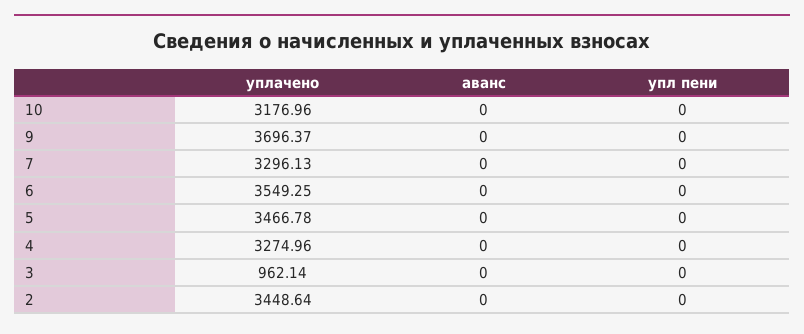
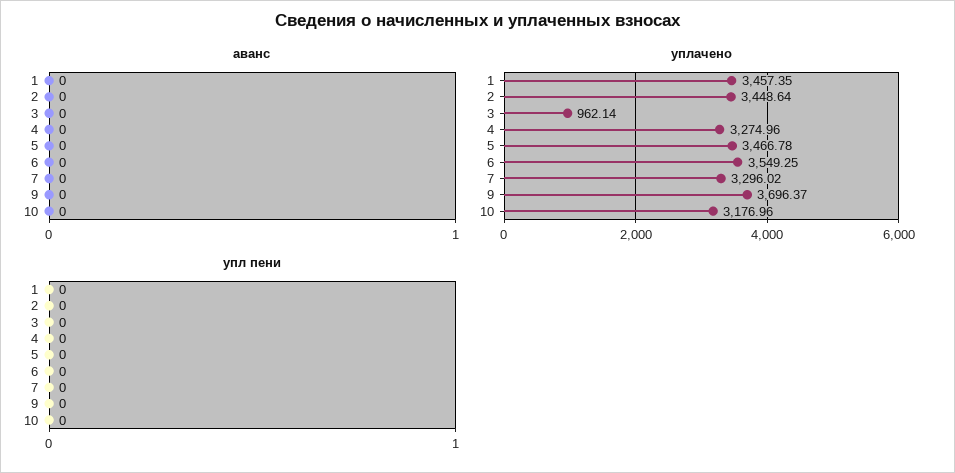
  {
    "уплачено": {
      "10": 3176.96,
      "9": 3696.37,
-     "7": 3296.13,
+     "7": 3296.02,
      "6": 3549.25,
      "5": 3466.78,
      "4": 3274.96,
      "3": 962.14,
-     "2": 3448.64
+     "2": 3448.64,
+     "1": 3457.35
    },
    "аванс": {
      "10": 0,
      "9": 0,
      "7": 0,
      "6": 0,
      "5": 0,
      "4": 0,
      "3": 0,
-     "2": 0
+     "2": 0,
+     "1": 0
    },
    "упл пени": {
      "10": 0,
      "9": 0,
      "7": 0,
      "6": 0,
      "5": 0,
      "4": 0,
      "3": 0,
-     "2": 0
+     "2": 0,
+     "1": 0
    }
  }

